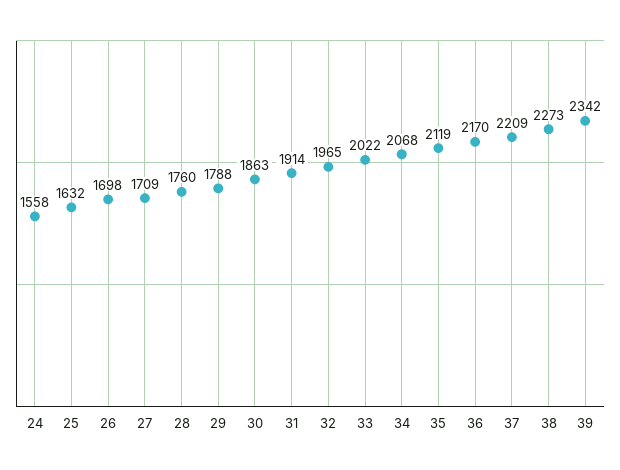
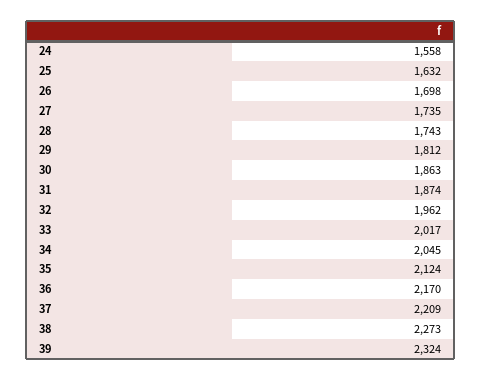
  {
    "24": 1558,
    "25": 1632,
    "26": 1698,
-   "27": 1709,
+   "27": 1735,
-   "28": 1760,
+   "28": 1743,
-   "29": 1788,
+   "29": 1812,
    "30": 1863,
-   "31": 1914,
+   "31": 1874,
-   "32": 1965,
+   "32": 1962,
-   "33": 2022,
+   "33": 2017,
-   "34": 2068,
+   "34": 2045,
-   "35": 2119,
+   "35": 2124,
    "36": 2170,
    "37": 2209,
    "38": 2273,
-   "39": 2342
+   "39": 2324
  }

